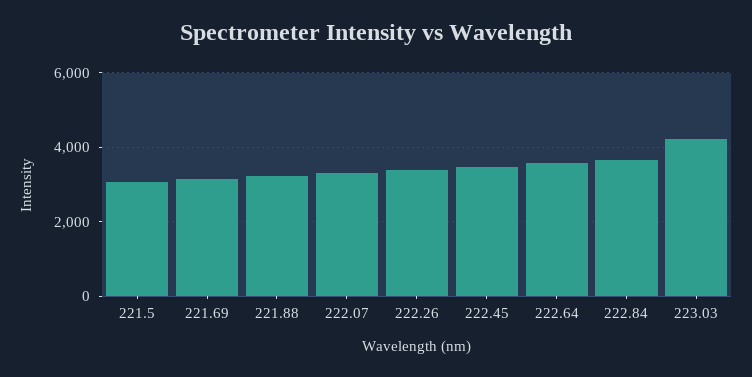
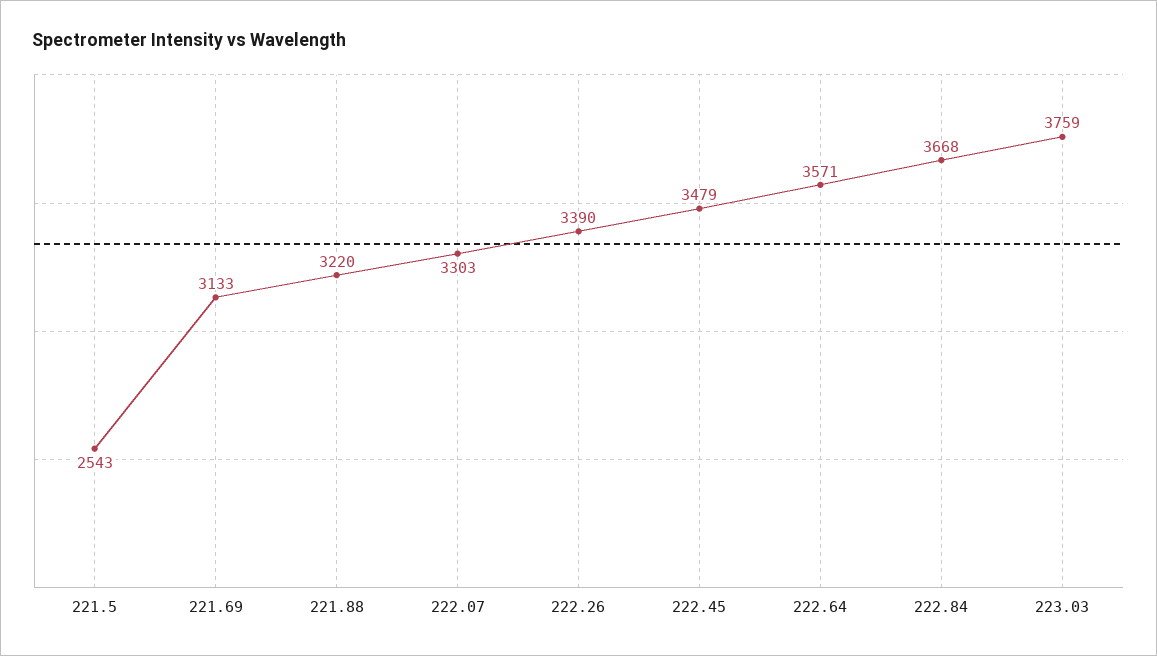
  {
-   "221.5": 3000,
+   "221.5": 2543,
    "221.69": 3133,
    "221.88": 3220,
    "222.07": 3303,
    "222.26": 3390,
    "222.45": 3479,
    "222.64": 3571,
    "222.84": 3668,
-   "223.03": 4200
+   "223.03": 3759
  }

